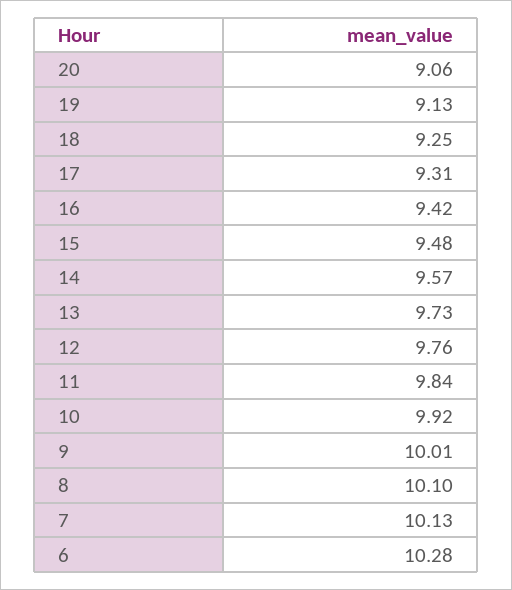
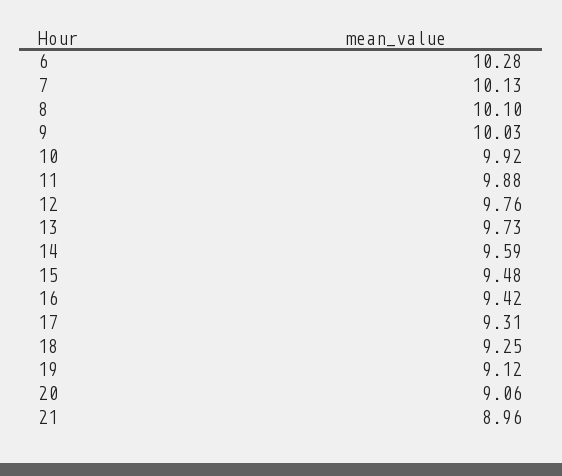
  {
    "20": 9.06,
-   "19": 9.13,
+   "19": 9.12,
    "18": 9.25,
    "17": 9.31,
    "16": 9.42,
    "15": 9.48,
-   "14": 9.57,
+   "14": 9.59,
    "13": 9.73,
    "12": 9.76,
-   "11": 9.84,
+   "11": 9.88,
    "10": 9.92,
-   "9": 10.01,
+   "9": 10.03,
    "8": 10.1,
    "7": 10.13,
-   "6": 10.28
+   "6": 10.28,
+   "21": 8.96
  }

